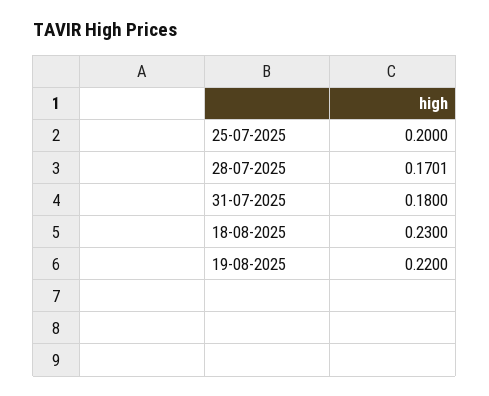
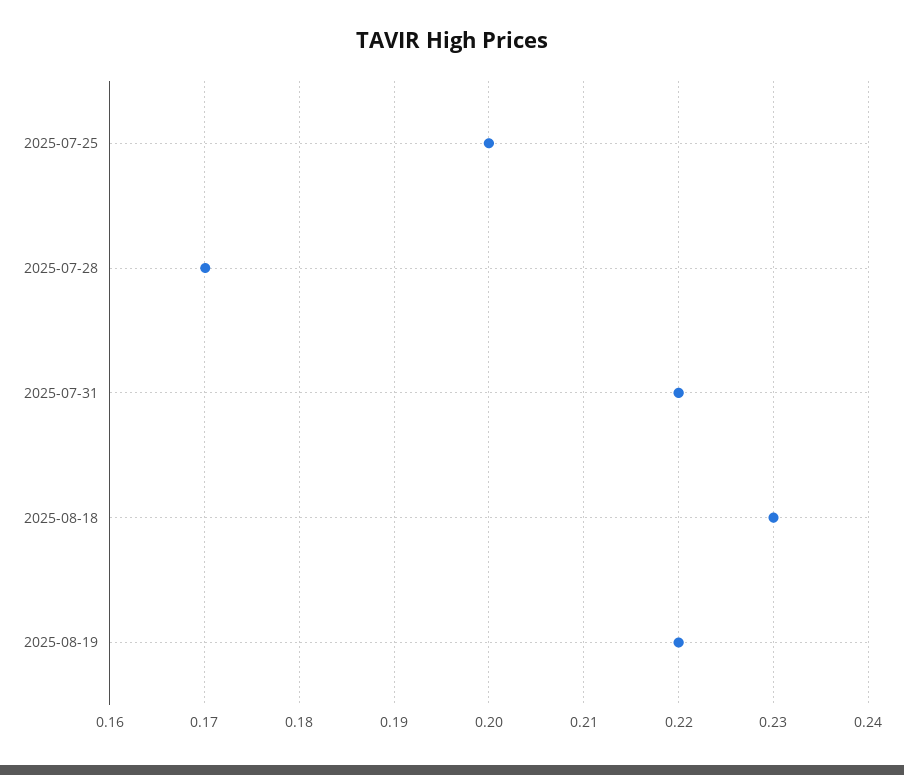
  {
    "25-07-2025": 0.2,
    "28-07-2025": 0.1701,
-   "31-07-2025": 0.18,
+   "31-07-2025": 0.22,
    "18-08-2025": 0.23,
    "19-08-2025": 0.22
  }

